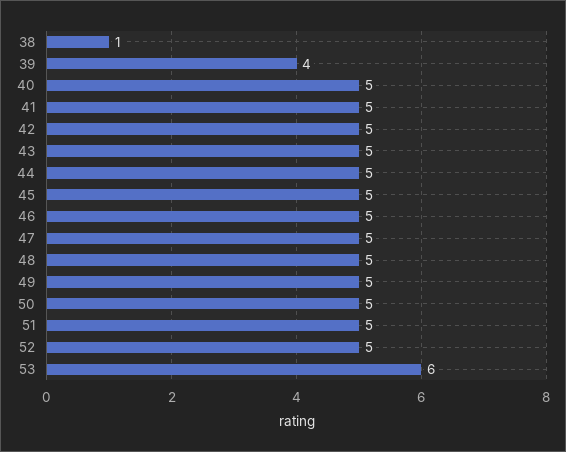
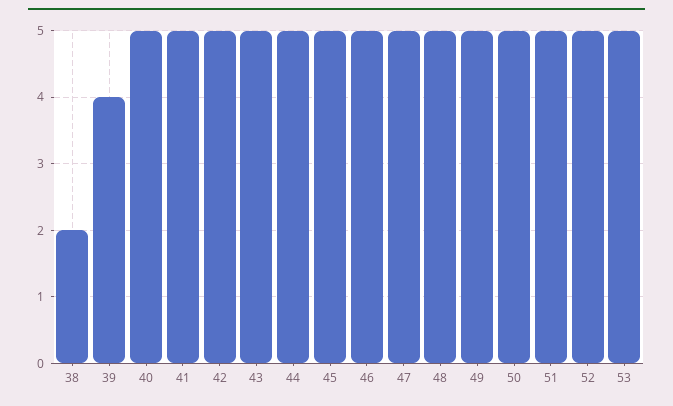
  {
-   "38": 1,
+   "38": 2,
    "39": 4,
    "40": 5,
    "41": 5,
    "42": 5,
    "43": 5,
    "44": 5,
    "45": 5,
    "46": 5,
    "47": 5,
    "48": 5,
    "49": 5,
    "50": 5,
    "51": 5,
    "52": 5,
-   "53": 6
+   "53": 5
  }

